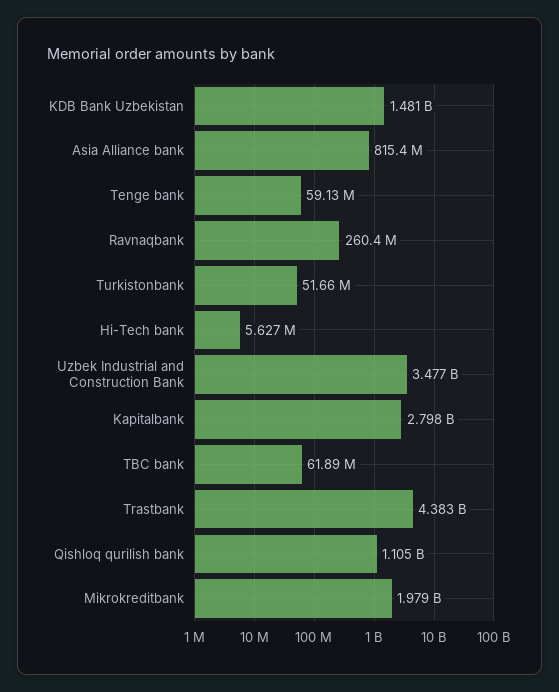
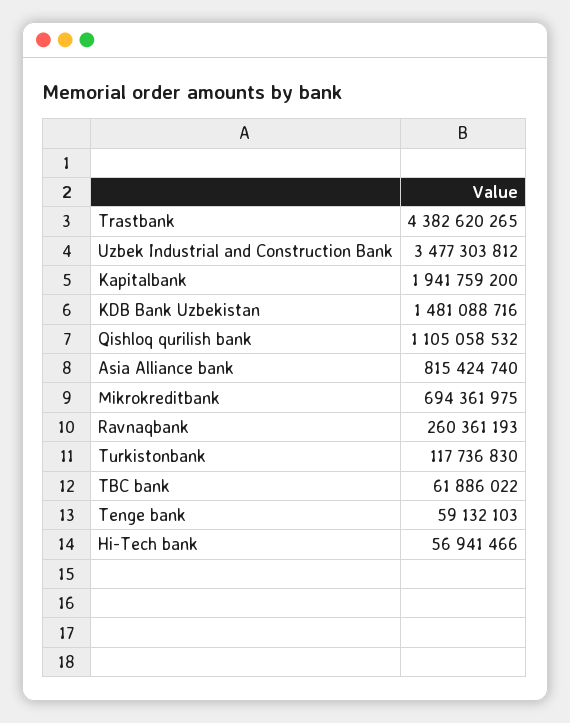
  {
    "KDB Bank Uzbekistan": 1481088716,
    "Asia Alliance bank": 815424740,
    "Tenge bank": 59132103,
    "Ravnaqbank": 260361193,
-   "Turkistonbank": 51660000,
+   "Turkistonbank": 117736830,
-   "Hi-Tech bank": 5627000,
+   "Hi-Tech bank": 56941466,
    "Uzbek Industrial and Construction Bank": 3477303812,
-   "Kapitalbank": 2798000000,
+   "Kapitalbank": 1941759200,
    "TBC bank": 61886022,
    "Trastbank": 4382620265,
    "Qishloq qurilish bank": 1105058532,
-   "Mikrokreditbank": 1979000000
+   "Mikrokreditbank": 694361975
  }

